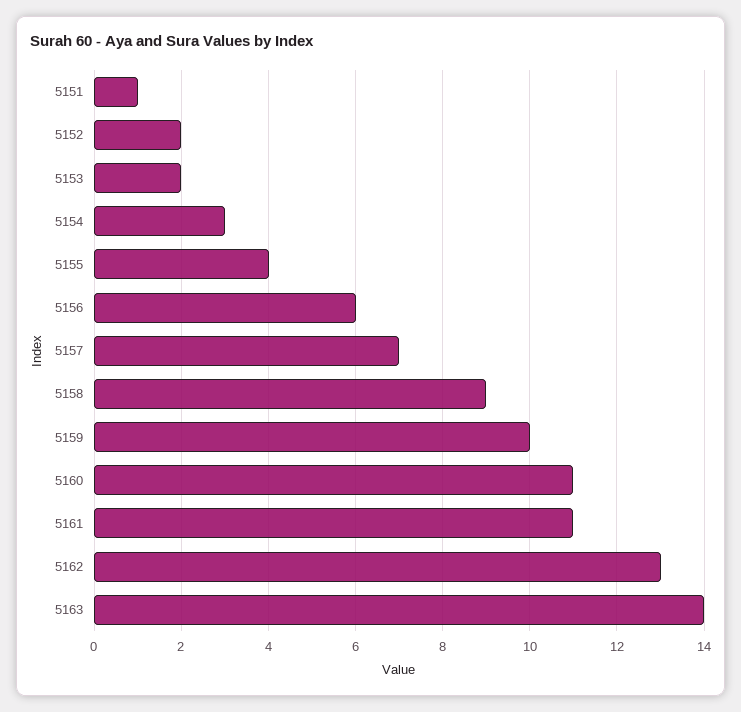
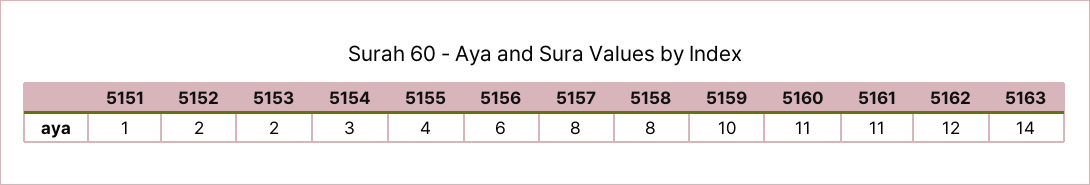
  {
    "5151": 1,
    "5152": 2,
    "5153": 2,
    "5154": 3,
    "5155": 4,
    "5156": 6,
-   "5157": 7,
+   "5157": 8,
-   "5158": 9,
+   "5158": 8,
    "5159": 10,
    "5160": 11,
    "5161": 11,
-   "5162": 13,
+   "5162": 12,
    "5163": 14
  }

